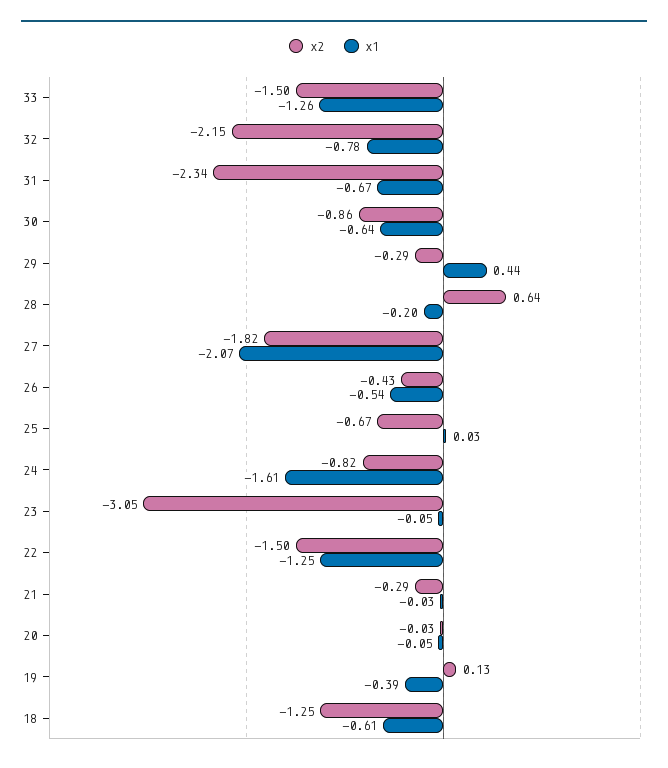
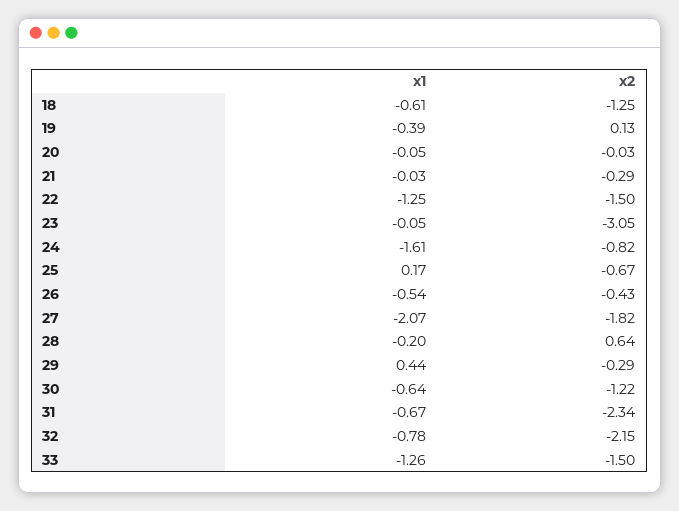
  {
    "x2": {
      "33": -1.5,
      "32": -2.15,
      "31": -2.34,
-     "30": -0.86,
+     "30": -1.22,
      "29": -0.29,
      "28": 0.64,
      "27": -1.82,
      "26": -0.43,
      "25": -0.67,
      "24": -0.82,
      "23": -3.05,
      "22": -1.5,
      "21": -0.29,
      "20": -0.03,
      "19": 0.13,
      "18": -1.25
    },
    "x1": {
      "33": -1.26,
      "32": -0.78,
      "31": -0.67,
      "30": -0.64,
      "29": 0.44,
      "28": -0.2,
      "27": -2.07,
      "26": -0.54,
-     "25": 0.03,
+     "25": 0.17,
      "24": -1.61,
      "23": -0.05,
      "22": -1.25,
      "21": -0.03,
      "20": -0.05,
      "19": -0.39,
      "18": -0.61
    }
  }

